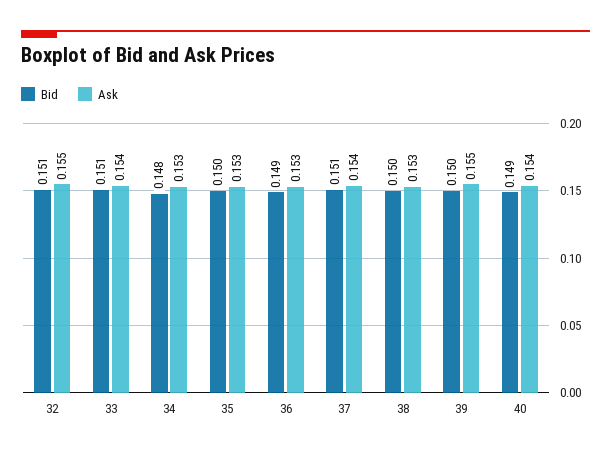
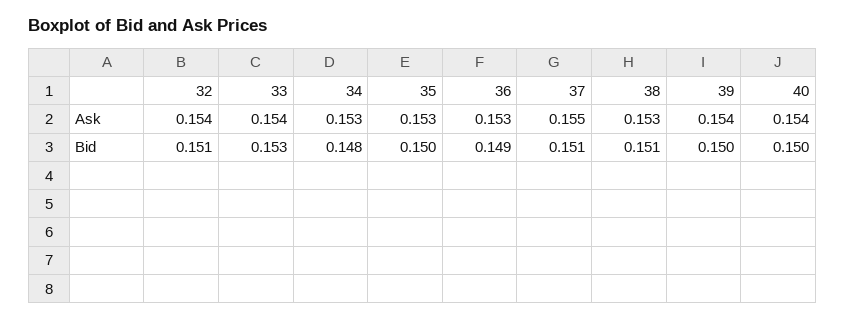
  {
    "Bid": {
      "32": 0.151,
-     "33": 0.151,
+     "33": 0.153,
      "34": 0.148,
      "35": 0.15,
      "36": 0.149,
      "37": 0.151,
-     "38": 0.15,
+     "38": 0.151,
      "39": 0.15,
-     "40": 0.149
+     "40": 0.15
    },
    "Ask": {
-     "32": 0.155,
+     "32": 0.154,
      "33": 0.154,
      "34": 0.153,
      "35": 0.153,
      "36": 0.153,
-     "37": 0.154,
+     "37": 0.155,
      "38": 0.153,
-     "39": 0.155,
+     "39": 0.154,
      "40": 0.154
    }
  }

